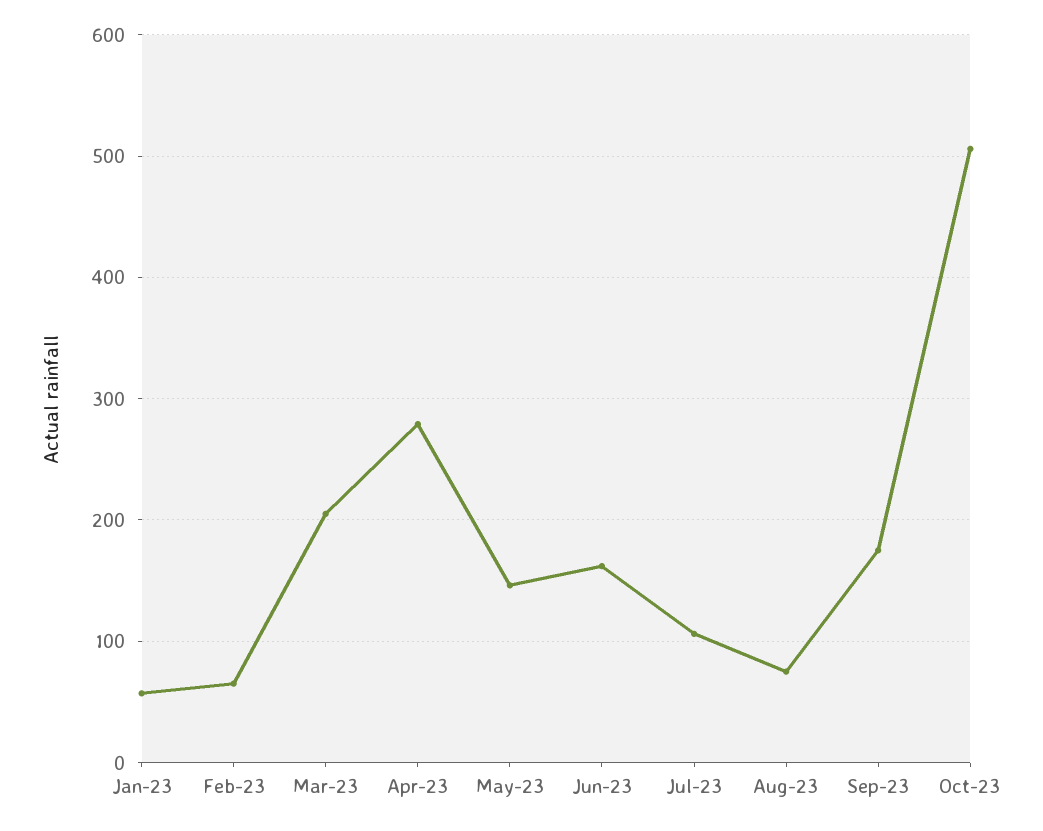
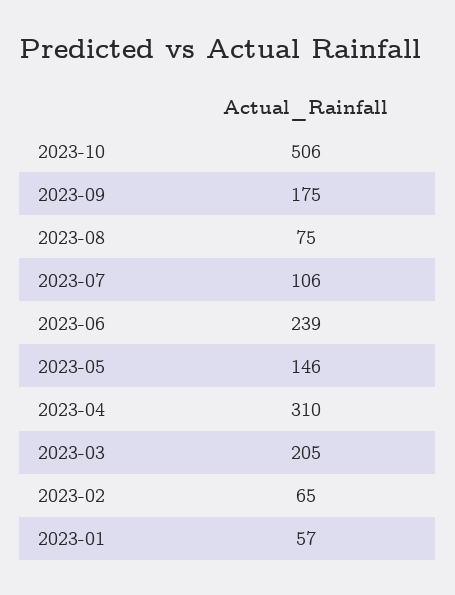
  {
    "Jan-23": 57,
    "Feb-23": 65,
    "Mar-23": 205,
-   "Apr-23": 280,
+   "Apr-23": 310,
    "May-23": 146,
-   "Jun-23": 160,
+   "Jun-23": 239,
    "Jul-23": 106,
    "Aug-23": 75,
    "Sep-23": 175,
    "Oct-23": 506
  }

